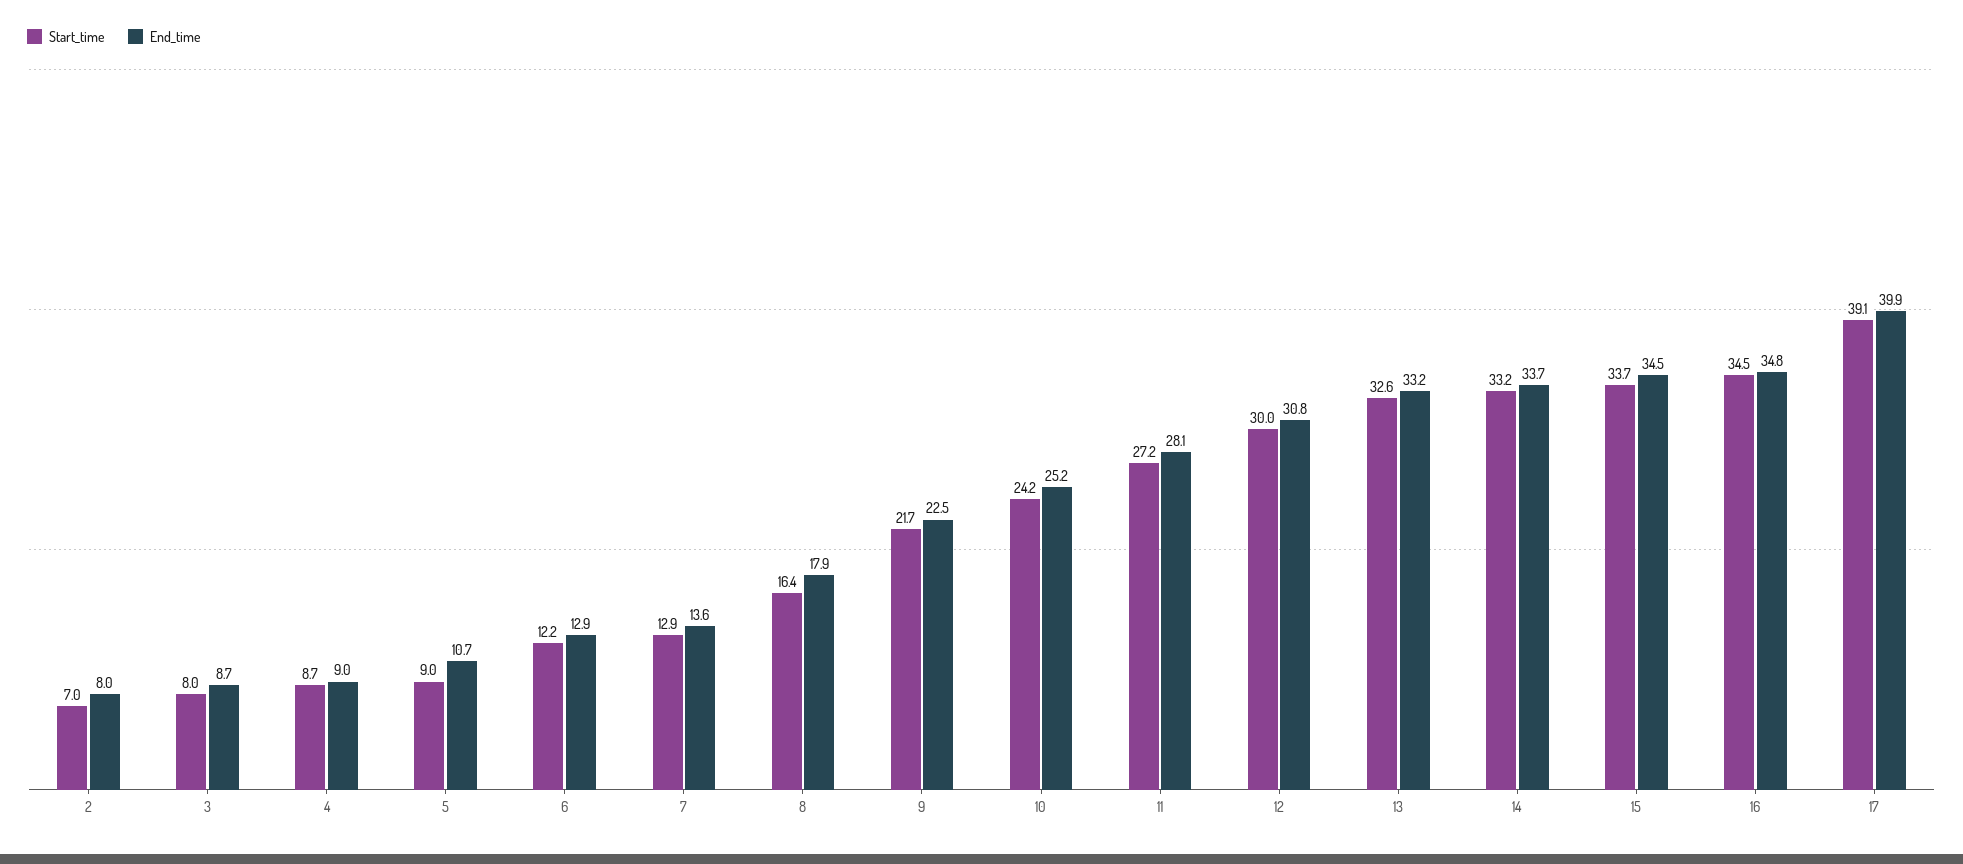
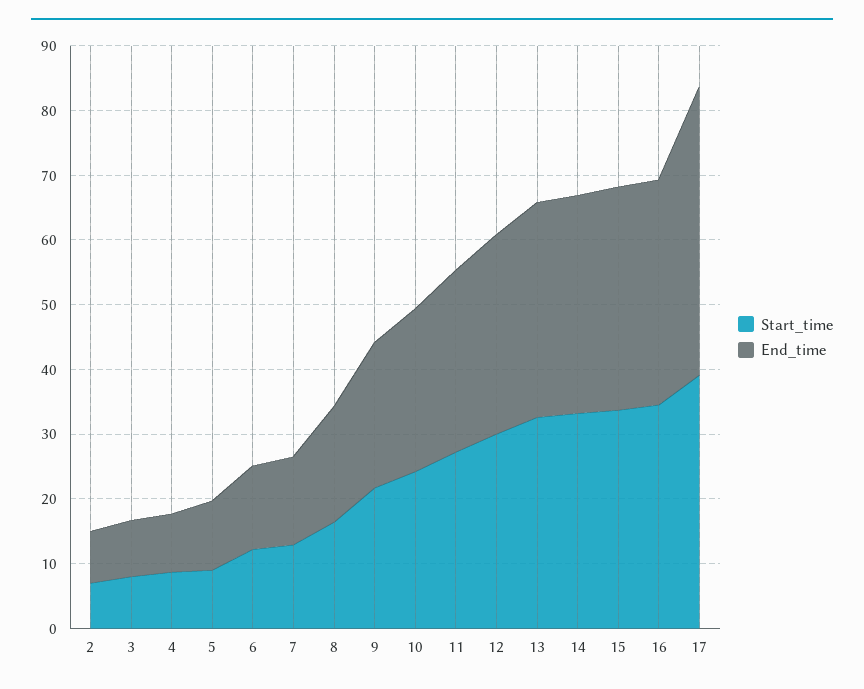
  {
    "Start_time": {
      "2": 7,
      "3": 8,
      "4": 8.7,
      "5": 9,
      "6": 12.2,
      "7": 12.9,
      "8": 16.4,
      "9": 21.7,
      "10": 24.2,
      "11": 27.2,
      "12": 30,
      "13": 32.6,
      "14": 33.2,
      "15": 33.7,
      "16": 34.5,
      "17": 39.1
    },
    "End_time": {
      "2": 8,
      "3": 8.7,
      "4": 9,
      "5": 10.7,
      "6": 12.9,
      "7": 13.6,
      "8": 17.9,
      "9": 22.5,
      "10": 25.2,
      "11": 28.1,
      "12": 30.8,
      "13": 33.2,
      "14": 33.7,
      "15": 34.5,
      "16": 34.8,
-     "17": 39.9
+     "17": 44
    }
  }

